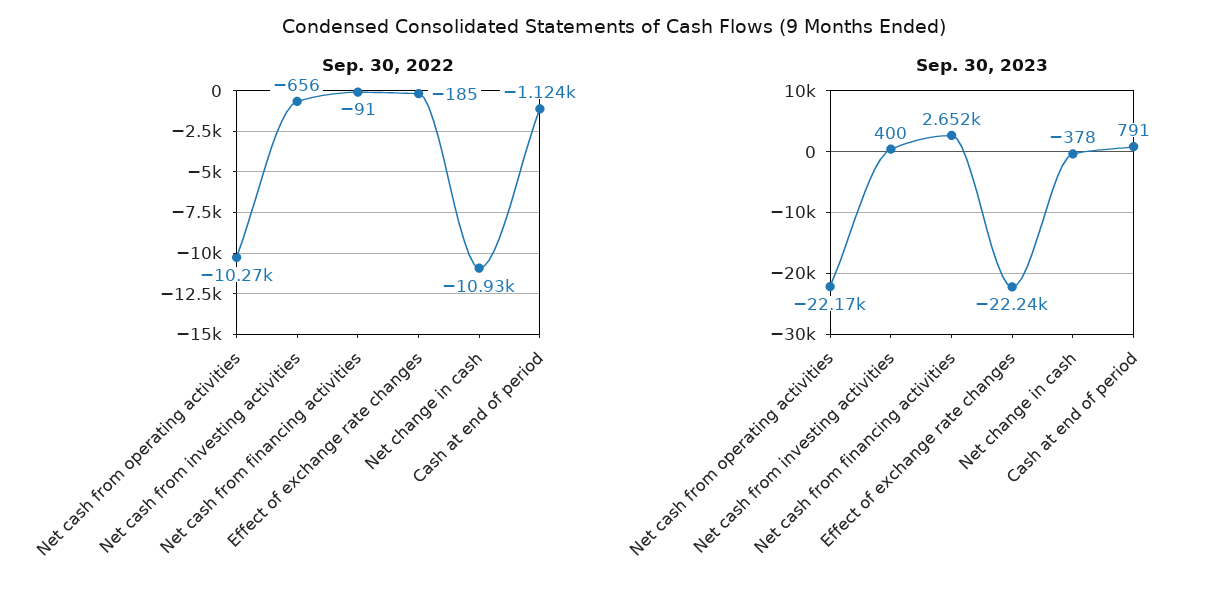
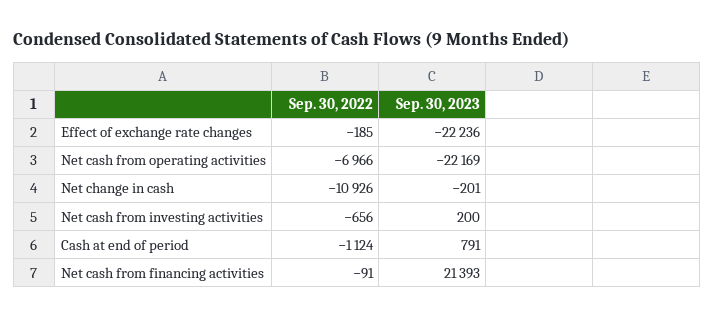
  {
    "Sep. 30, 2022": {
-     "Net cash from operating activities": -10270,
+     "Net cash from operating activities": -6966,
      "Net cash from investing activities": -656,
      "Net cash from financing activities": -91,
      "Effect of exchange rate changes": -185,
      "Net change in cash": -10926,
      "Cash at end of period": -1124
    },
    "Sep. 30, 2023": {
      "Net cash from operating activities": -22169,
-     "Net cash from investing activities": 400,
+     "Net cash from investing activities": 200,
-     "Net cash from financing activities": 2652,
+     "Net cash from financing activities": 21393,
      "Effect of exchange rate changes": -22236,
-     "Net change in cash": -378,
+     "Net change in cash": -201,
      "Cash at end of period": 791
    }
  }

